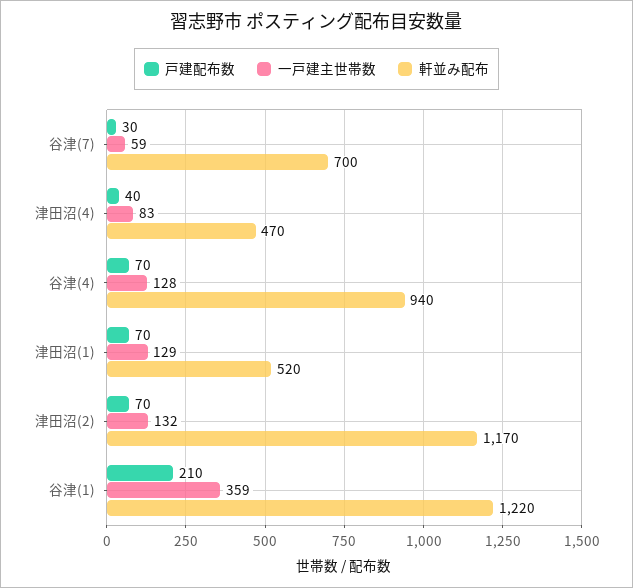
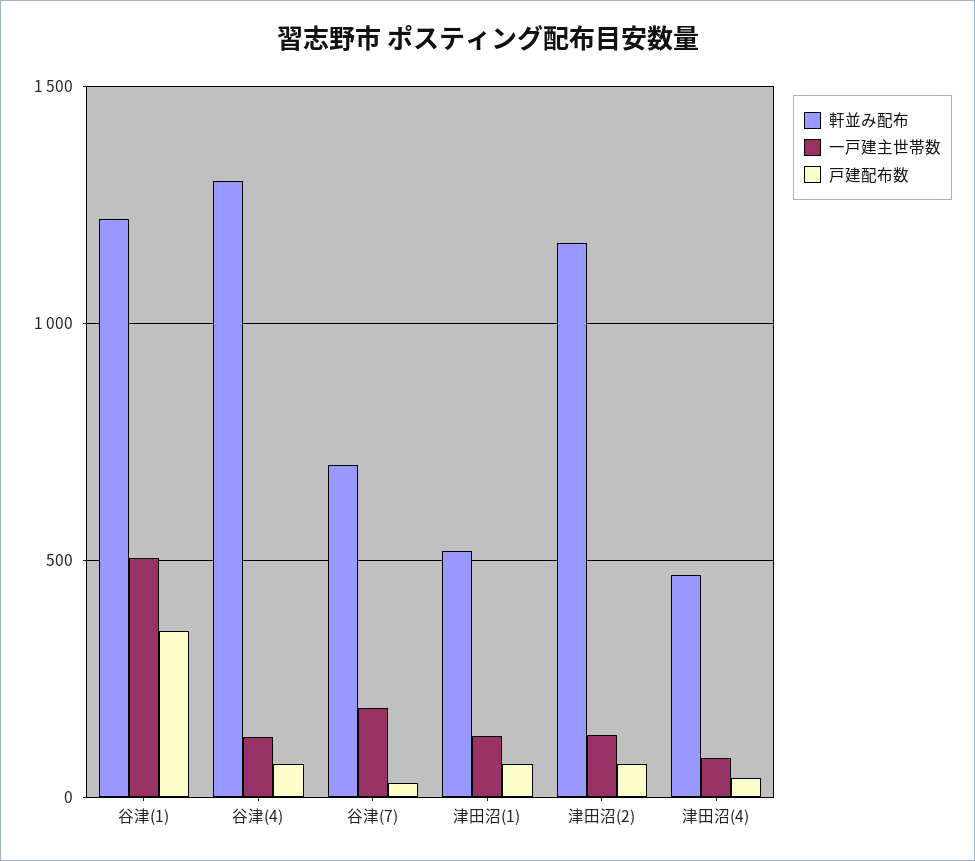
  {
    "戸建配布数": {
      "谷津(7)": 30,
      "津田沼(4)": 40,
      "谷津(4)": 70,
      "津田沼(1)": 70,
      "津田沼(2)": 70,
-     "谷津(1)": 210
+     "谷津(1)": 350
    },
    "一戸建主世帯数": {
-     "谷津(7)": 59,
+     "谷津(7)": 200,
      "津田沼(4)": 83,
      "谷津(4)": 128,
      "津田沼(1)": 129,
      "津田沼(2)": 132,
-     "谷津(1)": 359
+     "谷津(1)": 500
    },
    "軒並み配布": {
      "谷津(7)": 700,
      "津田沼(4)": 470,
-     "谷津(4)": 940,
+     "谷津(4)": 1300,
      "津田沼(1)": 520,
      "津田沼(2)": 1170,
      "谷津(1)": 1220
    }
  }

